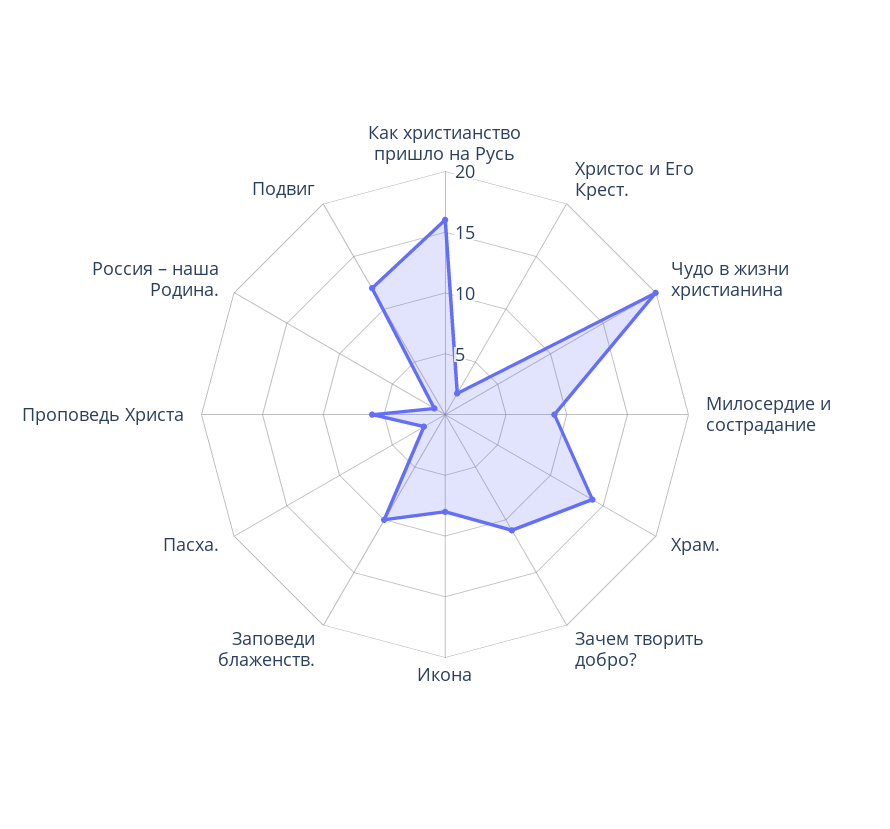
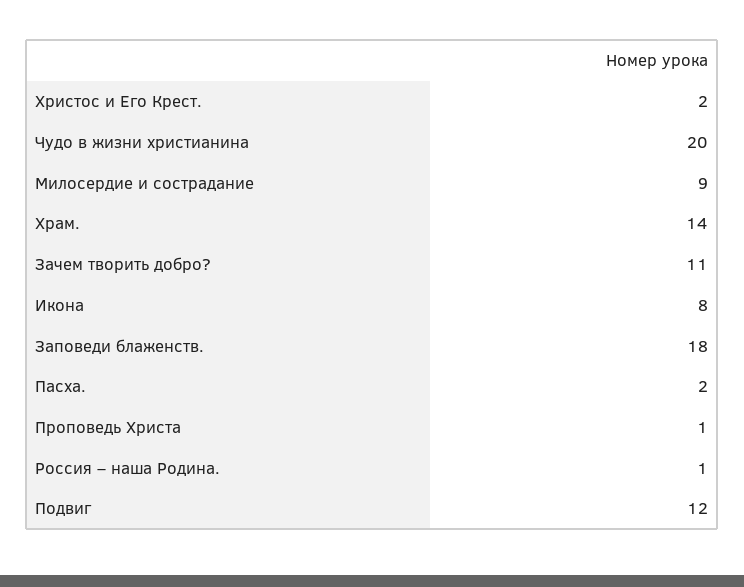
  {
-   "Как христианство пришло на Русь": 16,
    "Христос и Его Крест.": 2,
    "Чудо в жизни христианина": 20,
    "Милосердие и сострадание": 9,
    "Храм.": 14,
    "Зачем творить добро?": 11,
    "Икона": 8,
-   "Заповеди блаженств.": 10,
+   "Заповеди блаженств.": 18,
    "Пасха.": 2,
-   "Проповедь Христа": 6,
+   "Проповедь Христа": 1,
    "Россия – наша Родина.": 1,
    "Подвиг": 12
  }

